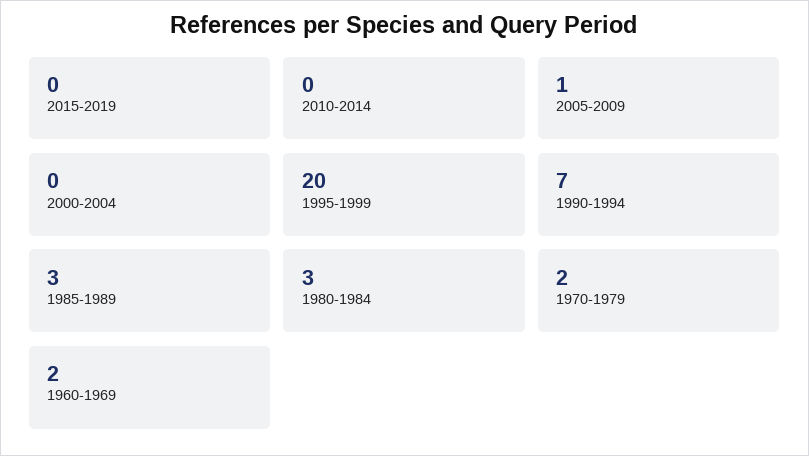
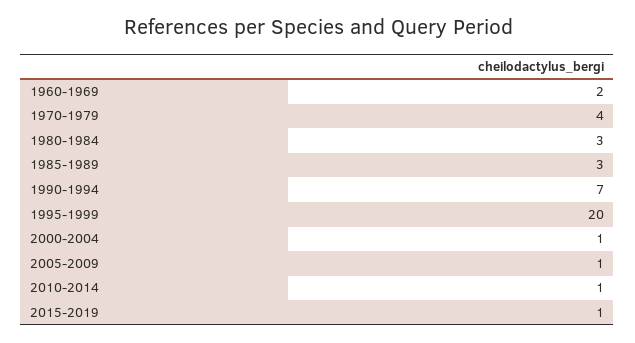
  {
-   "2015-2019": 0,
+   "2015-2019": 1,
-   "2010-2014": 0,
+   "2010-2014": 1,
    "2005-2009": 1,
-   "2000-2004": 0,
+   "2000-2004": 1,
    "1995-1999": 20,
    "1990-1994": 7,
    "1985-1989": 3,
    "1980-1984": 3,
-   "1970-1979": 2,
+   "1970-1979": 4,
    "1960-1969": 2
  }

